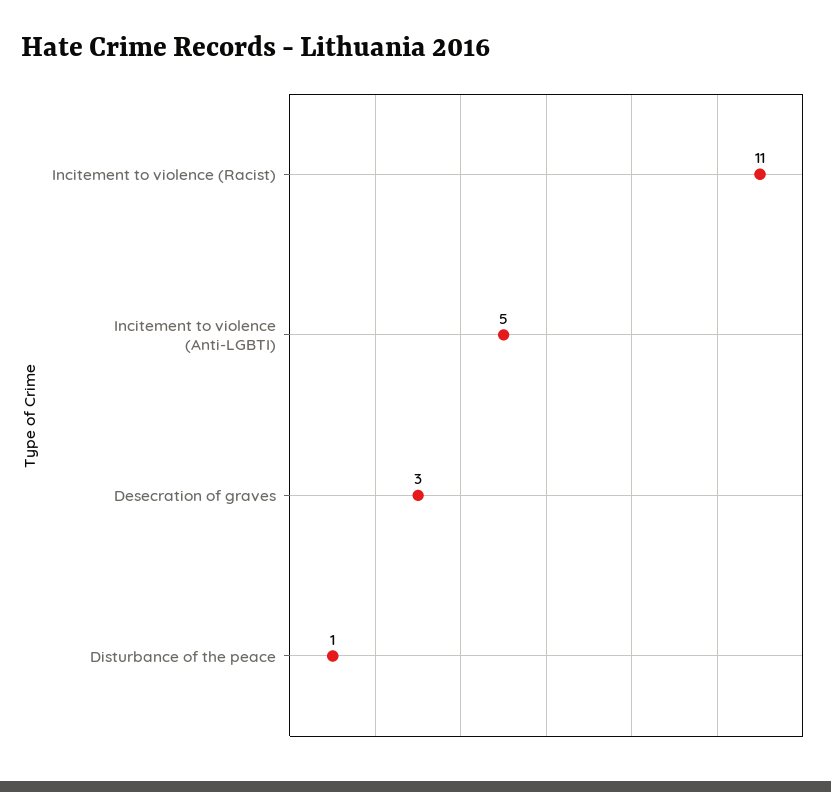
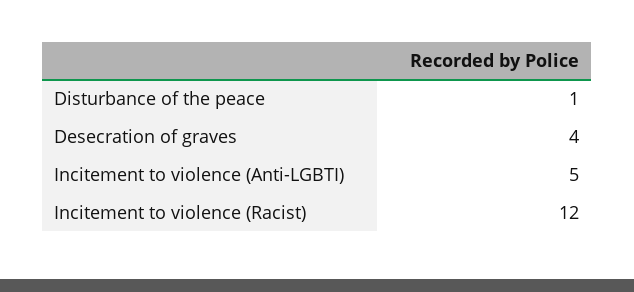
  {
-   "Incitement to violence (Racist)": 11,
+   "Incitement to violence (Racist)": 12,
    "Incitement to violence (Anti-LGBTI)": 5,
-   "Desecration of graves": 3,
+   "Desecration of graves": 4,
    "Disturbance of the peace": 1
  }

